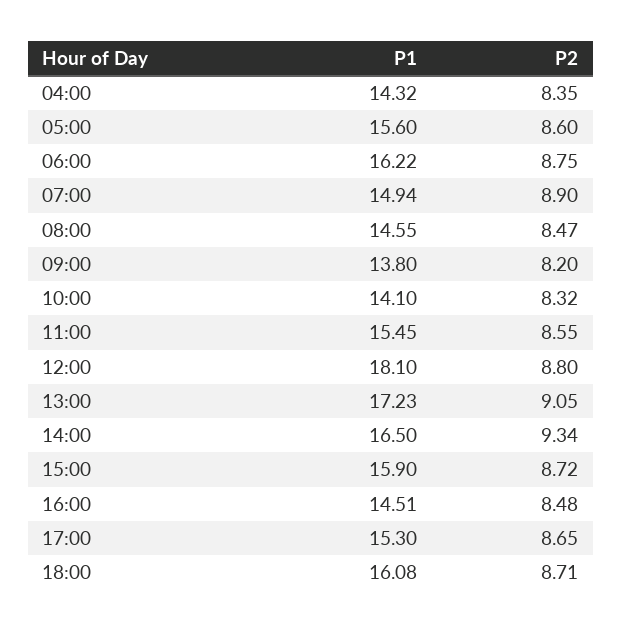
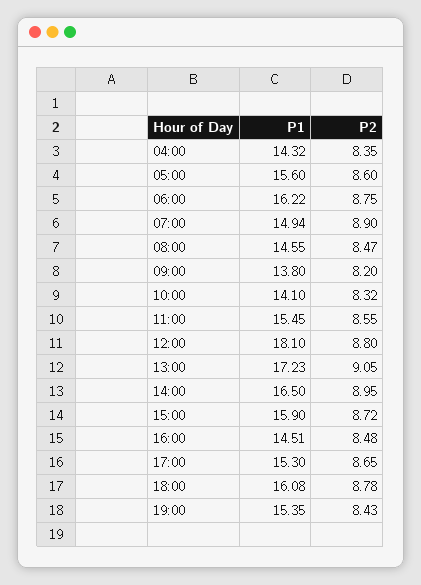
  {
    "P1": {
      "04:00": 14.32,
      "05:00": 15.6,
      "06:00": 16.22,
      "07:00": 14.94,
      "08:00": 14.55,
      "09:00": 13.8,
      "10:00": 14.1,
      "11:00": 15.45,
      "12:00": 18.1,
      "13:00": 17.23,
      "14:00": 16.5,
      "15:00": 15.9,
      "16:00": 14.51,
      "17:00": 15.3,
-     "18:00": 16.08
+     "18:00": 16.08,
+     "19:00": 15.35
    },
    "P2": {
      "04:00": 8.35,
      "05:00": 8.6,
      "06:00": 8.75,
      "07:00": 8.9,
      "08:00": 8.47,
      "09:00": 8.2,
      "10:00": 8.32,
      "11:00": 8.55,
      "12:00": 8.8,
      "13:00": 9.05,
-     "14:00": 9.34,
+     "14:00": 8.95,
      "15:00": 8.72,
      "16:00": 8.48,
      "17:00": 8.65,
-     "18:00": 8.71
+     "18:00": 8.78,
+     "19:00": 8.43
    }
  }

